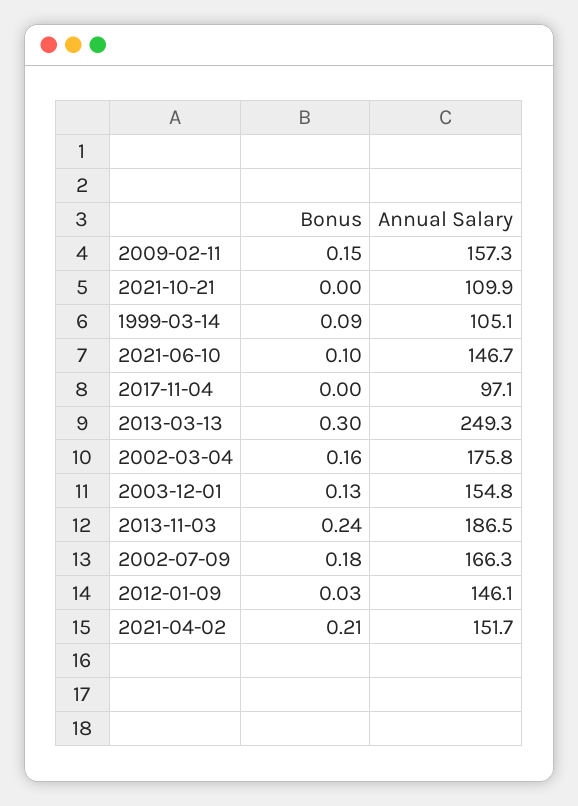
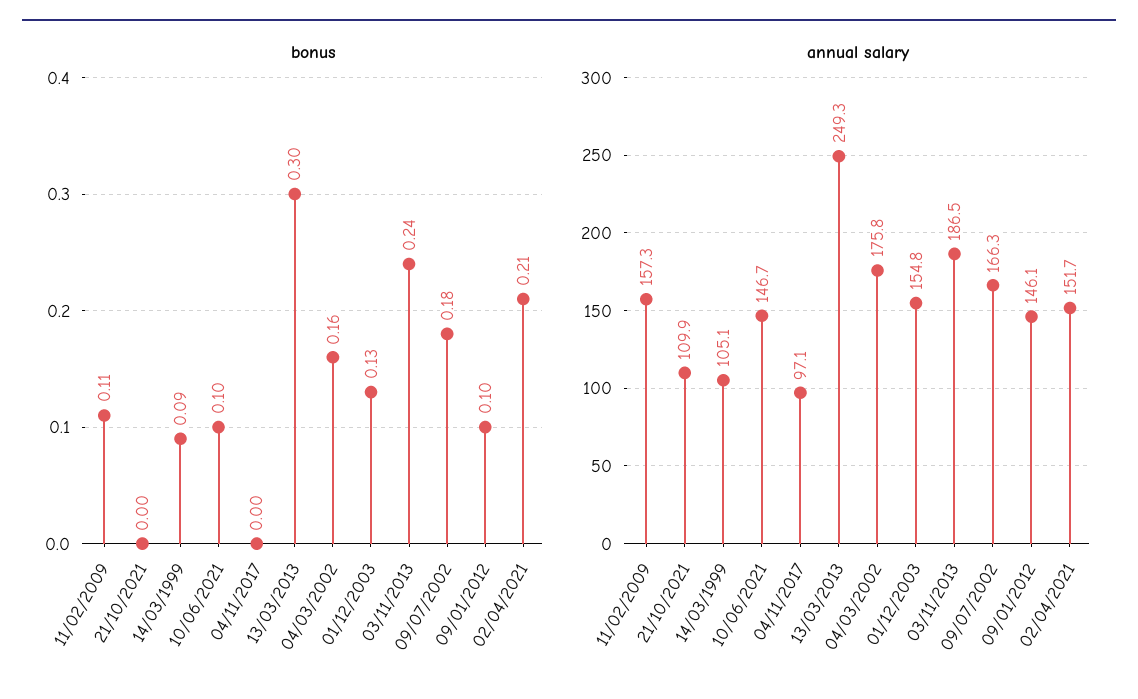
  {
    "Bonus": {
-     "2009-02-11": 0.15,
+     "2009-02-11": 0.11,
      "2021-10-21": 0,
      "1999-03-14": 0.09,
      "2021-06-10": 0.1,
      "2017-11-04": 0,
      "2013-03-13": 0.3,
      "2002-03-04": 0.16,
      "2003-12-01": 0.13,
      "2013-11-03": 0.24,
      "2002-07-09": 0.18,
-     "2012-01-09": 0.03,
+     "2012-01-09": 0.1,
      "2021-04-02": 0.21
    },
    "Annual Salary": {
      "2009-02-11": 157.3,
      "2021-10-21": 109.9,
      "1999-03-14": 105.1,
      "2021-06-10": 146.7,
      "2017-11-04": 97.1,
      "2013-03-13": 249.3,
      "2002-03-04": 175.8,
      "2003-12-01": 154.8,
      "2013-11-03": 186.5,
      "2002-07-09": 166.3,
      "2012-01-09": 146.1,
      "2021-04-02": 151.7
    }
  }

